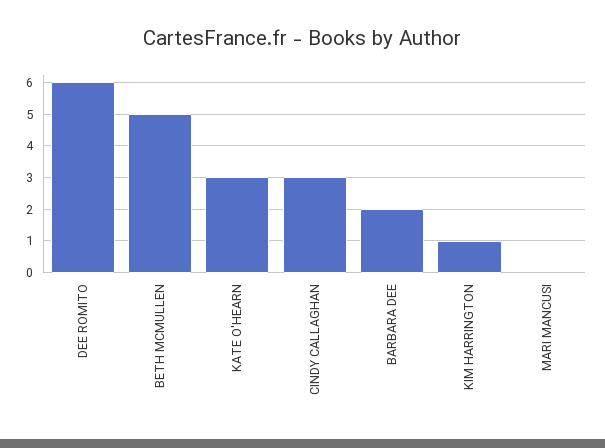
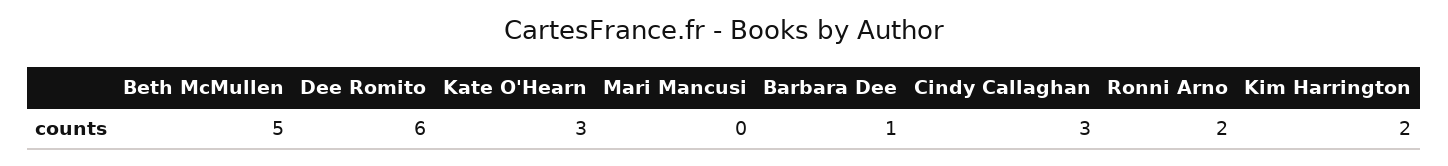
  {
    "DEE ROMITO": 6,
    "BETH MCMULLEN": 5,
    "KATE O'HEARN": 3,
    "CINDY CALLAGHAN": 3,
-   "BARBARA DEE": 2,
+   "BARBARA DEE": 1,
-   "KIM HARRINGTON": 1,
+   "KIM HARRINGTON": 2,
-   "MARI MANCUSI": 0
+   "MARI MANCUSI": 0,
+   "Ronni Arno": 2
  }

